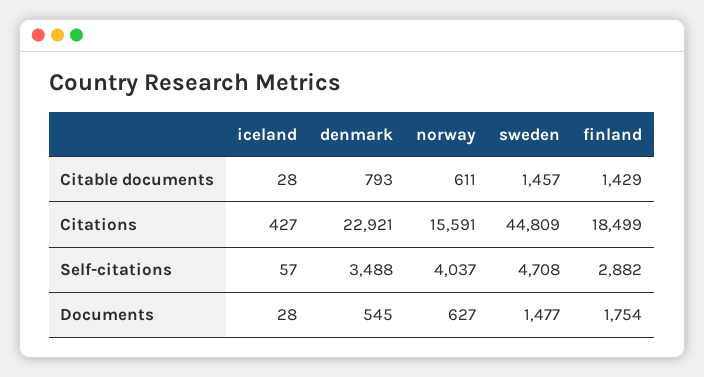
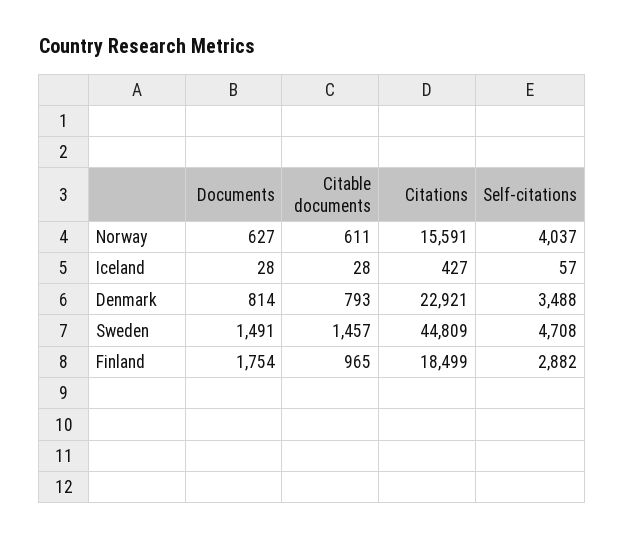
  {
    "iceland": {
      "Citable documents": 28,
      "Citations": 427,
      "Self-citations": 57,
      "Documents": 28
    },
    "denmark": {
      "Citable documents": 793,
      "Citations": 22921,
      "Self-citations": 3488,
-     "Documents": 545
+     "Documents": 814
    },
    "norway": {
      "Citable documents": 611,
      "Citations": 15591,
      "Self-citations": 4037,
      "Documents": 627
    },
    "sweden": {
      "Citable documents": 1457,
      "Citations": 44809,
      "Self-citations": 4708,
-     "Documents": 1477
+     "Documents": 1491
    },
    "finland": {
-     "Citable documents": 1429,
+     "Citable documents": 965,
      "Citations": 18499,
      "Self-citations": 2882,
      "Documents": 1754
    }
  }

